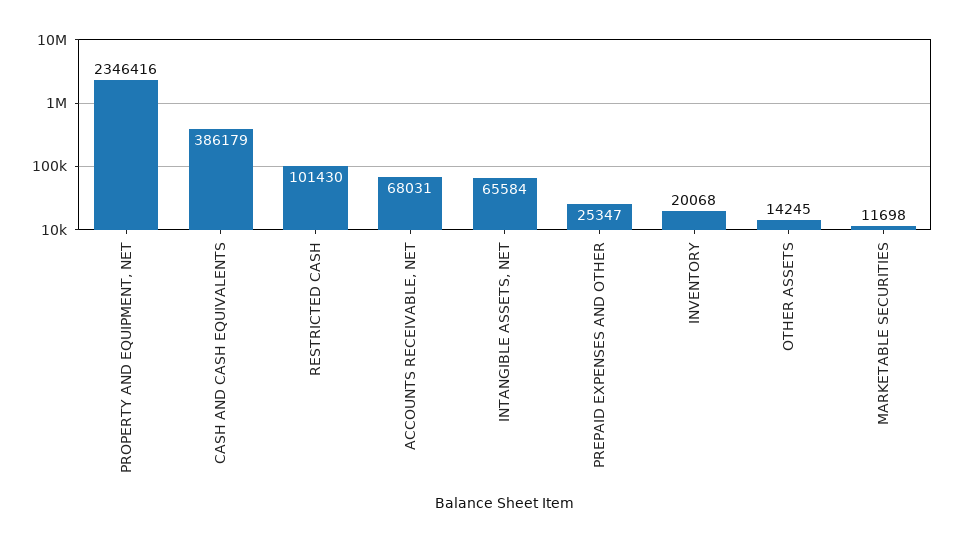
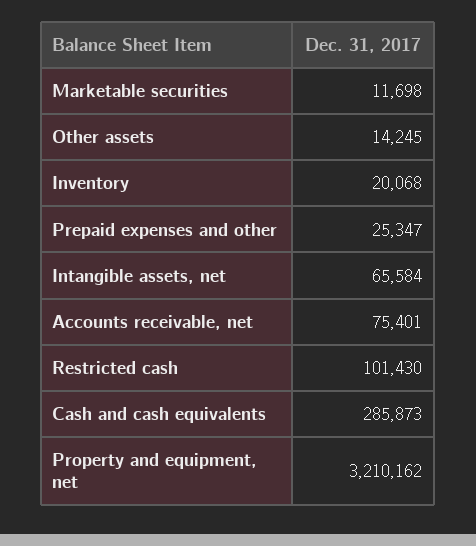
  {
-   "PROPERTY AND EQUIPMENT, NET": 2346416,
+   "PROPERTY AND EQUIPMENT, NET": 3210162,
-   "CASH AND CASH EQUIVALENTS": 386179,
+   "CASH AND CASH EQUIVALENTS": 285873,
    "RESTRICTED CASH": 101430,
-   "ACCOUNTS RECEIVABLE, NET": 68031,
+   "ACCOUNTS RECEIVABLE, NET": 75401,
    "INTANGIBLE ASSETS, NET": 65584,
    "PREPAID EXPENSES AND OTHER": 25347,
    "INVENTORY": 20068,
    "OTHER ASSETS": 14245,
    "MARKETABLE SECURITIES": 11698
  }

